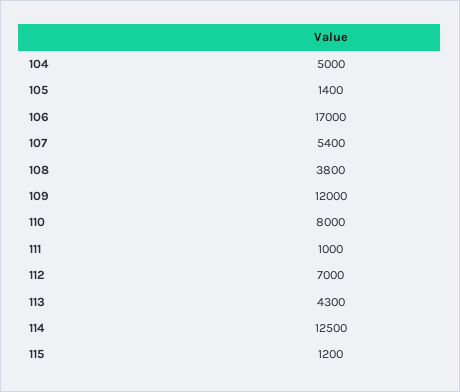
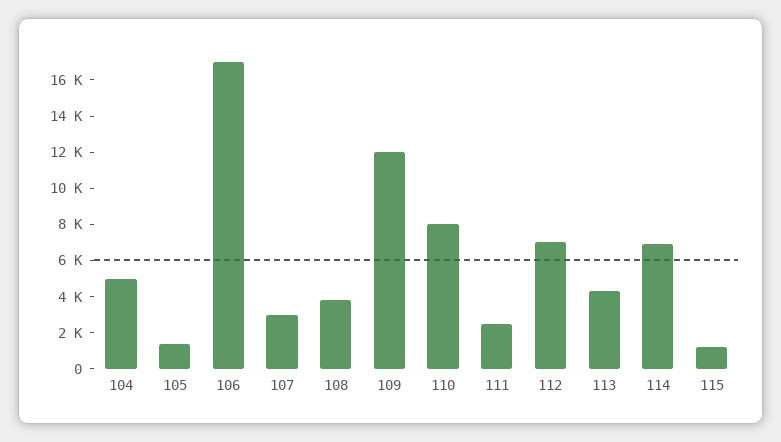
  {
    "104": 5000,
    "105": 1400,
    "106": 17000,
-   "107": 5400,
+   "107": 3000,
    "108": 3800,
    "109": 12000,
    "110": 8000,
-   "111": 1000,
+   "111": 2500,
    "112": 7000,
    "113": 4300,
-   "114": 12500,
+   "114": 7000,
    "115": 1200
  }

